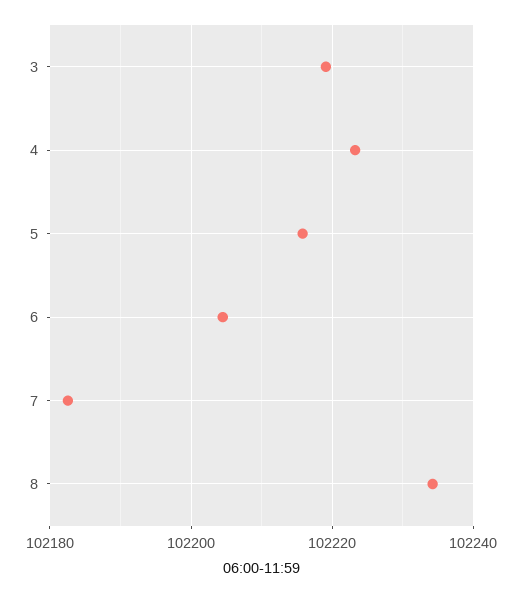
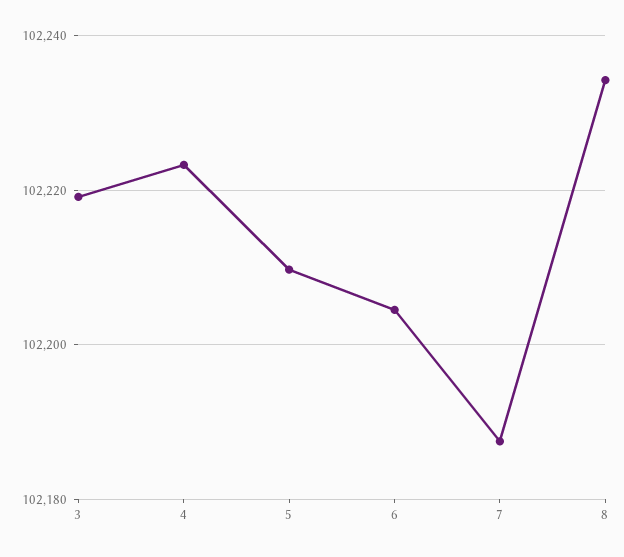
  {
    "3": 102220,
    "4": 102224,
-   "5": 102216,
+   "5": 102210,
    "6": 102204,
-   "7": 102182,
+   "7": 102188,
    "8": 102234
  }

